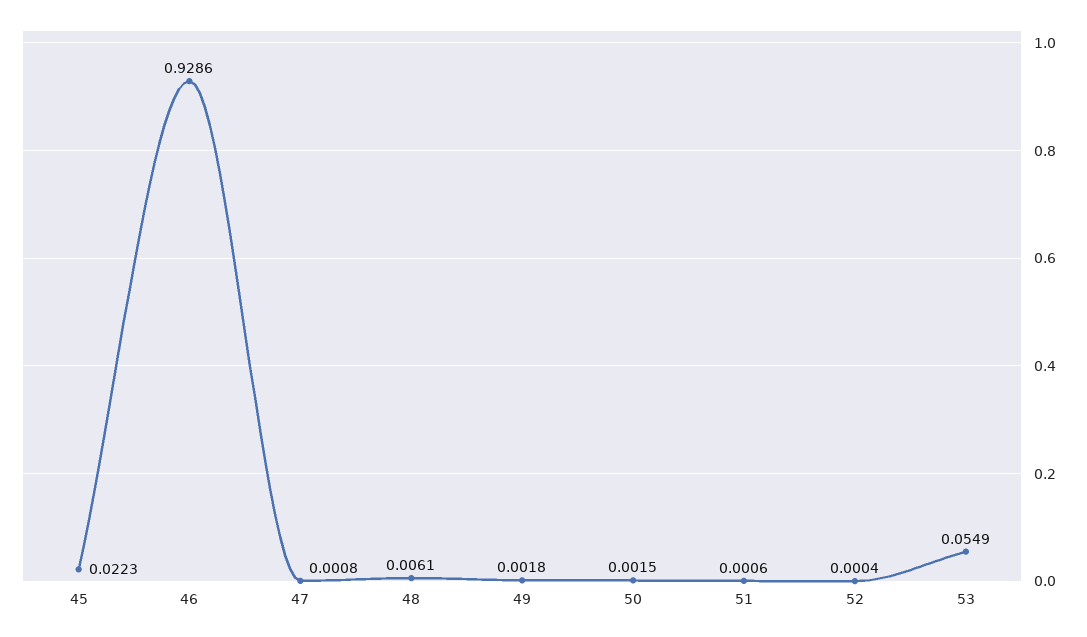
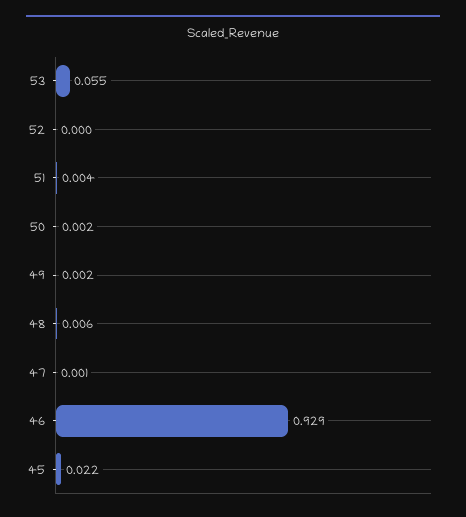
  {
    "45": 0.0223,
    "46": 0.9286,
    "47": 0.0008,
    "48": 0.0061,
    "49": 0.0018,
    "50": 0.0015,
-   "51": 0.0006,
+   "51": 0.004,
    "52": 0.0004,
    "53": 0.0549
  }

